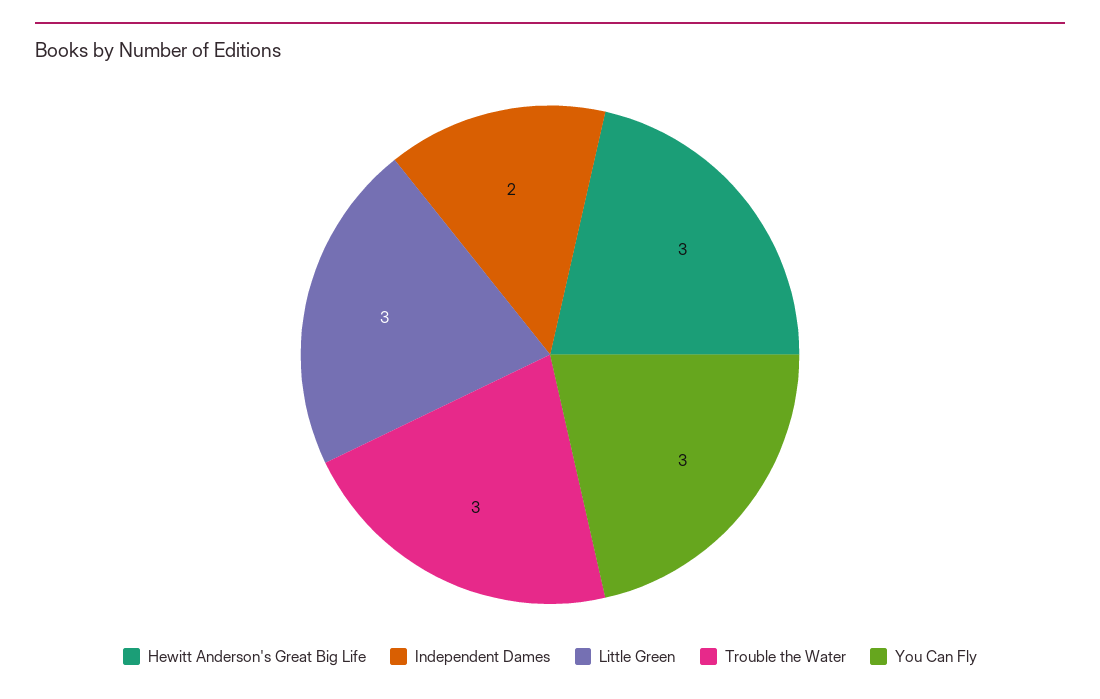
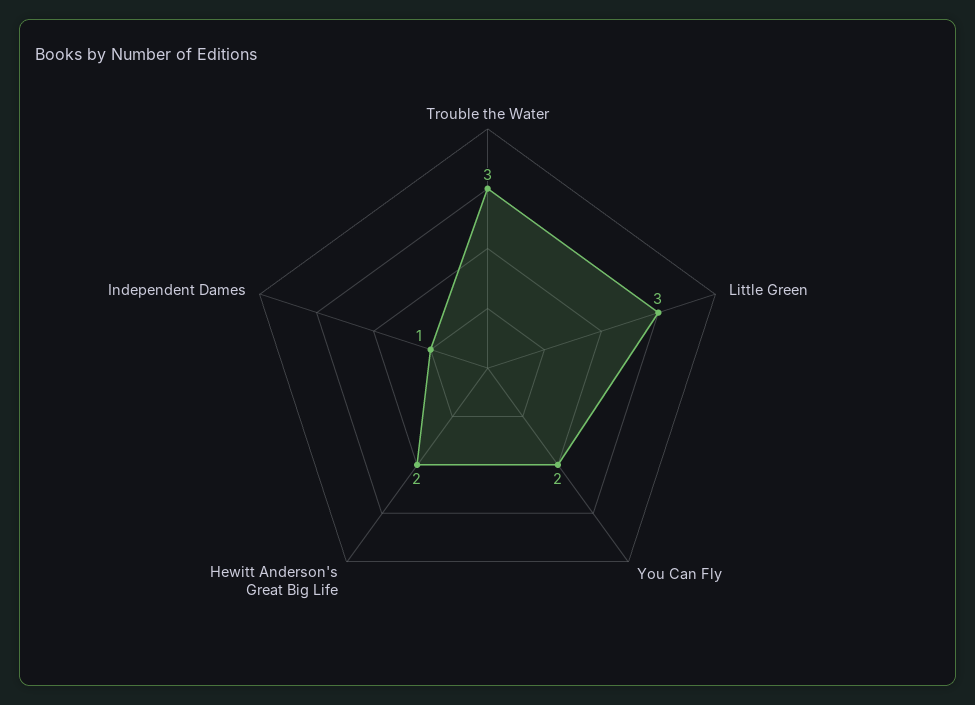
  {
-   "Hewitt Anderson's Great Big Life": 3,
+   "Hewitt Anderson's Great Big Life": 2,
-   "Independent Dames": 2,
+   "Independent Dames": 1,
    "Little Green": 3,
    "Trouble the Water": 3,
-   "You Can Fly": 3
+   "You Can Fly": 2
  }

